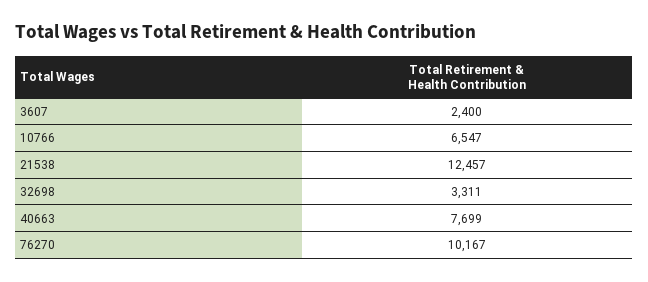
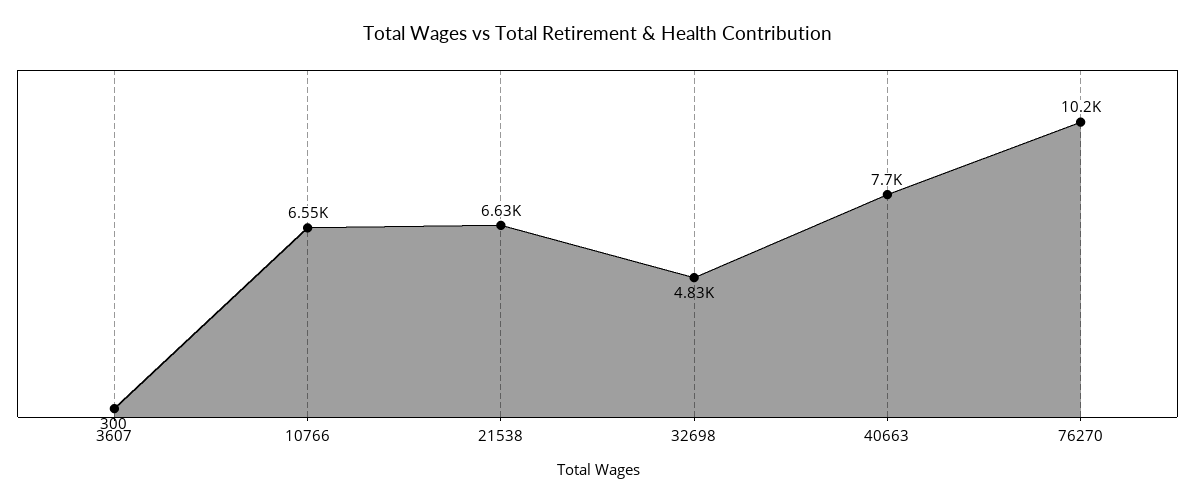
  {
-   "3607": 2400,
+   "3607": 300,
    "10766": 6547,
-   "21538": 12457,
+   "21538": 6630,
-   "32698": 3311,
+   "32698": 4830,
    "40663": 7699,
    "76270": 10167
  }

